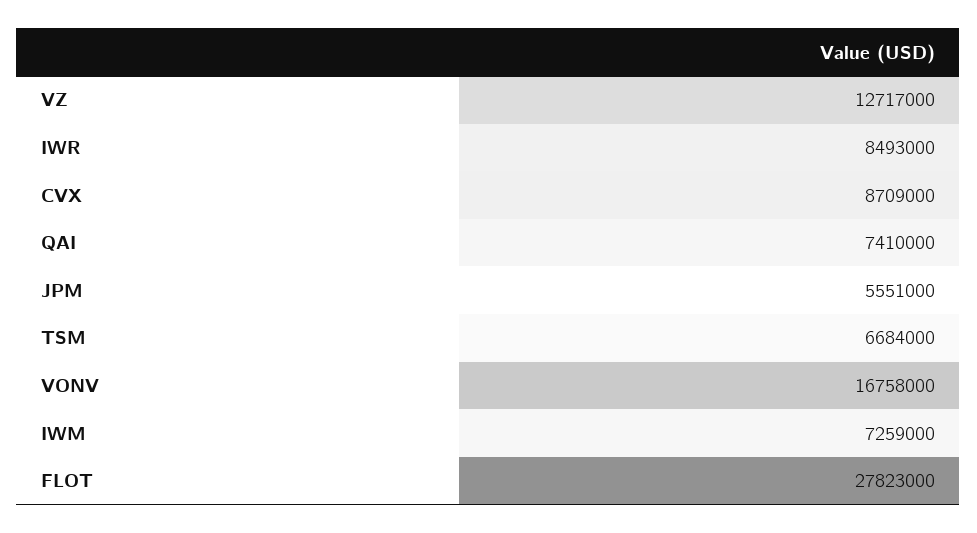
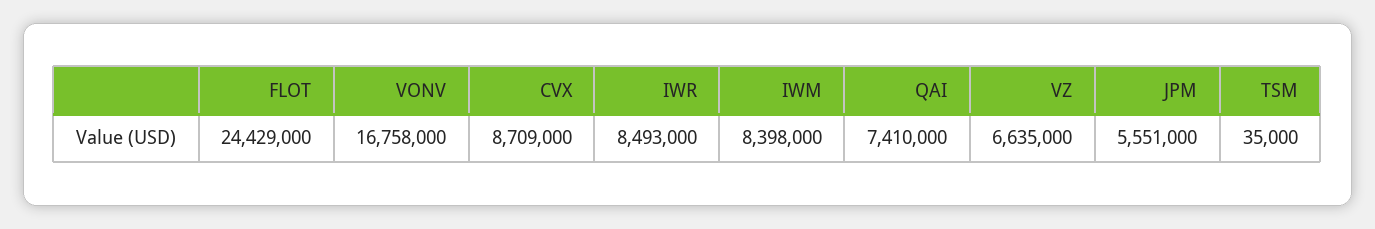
  {
-   "VZ": 12717000,
+   "VZ": 6635000,
    "IWR": 8493000,
    "CVX": 8709000,
    "QAI": 7410000,
    "JPM": 5551000,
-   "TSM": 6684000,
+   "TSM": 35000,
    "VONV": 16758000,
-   "IWM": 7259000,
+   "IWM": 8398000,
-   "FLOT": 27823000
+   "FLOT": 24429000
  }

